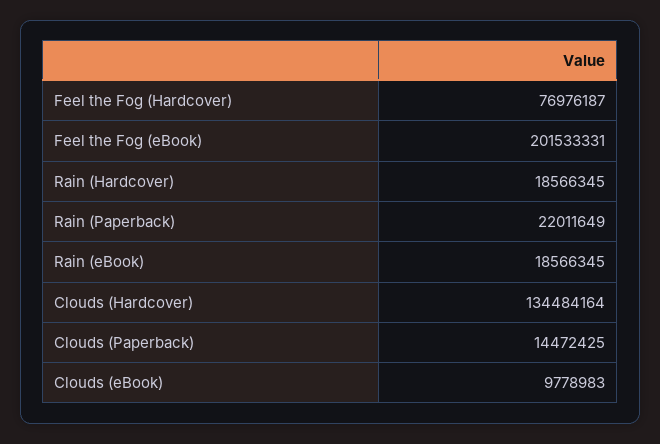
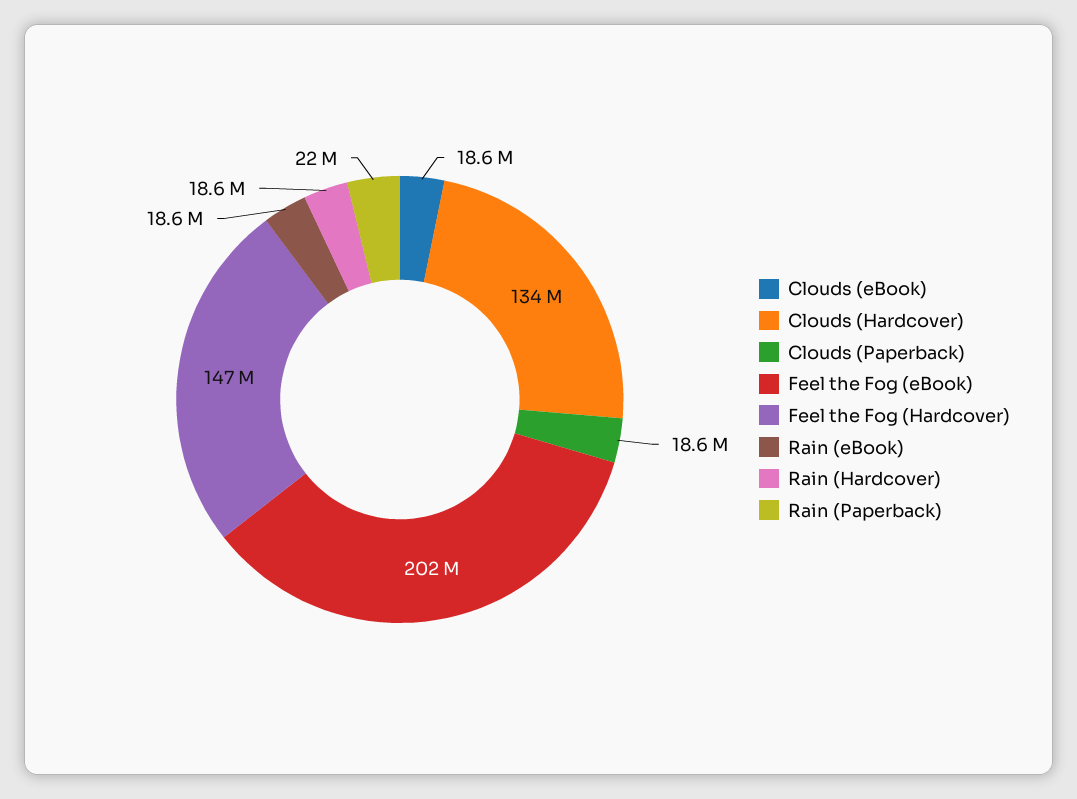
  {
-   "Feel the Fog (Hardcover)": 76976187,
+   "Feel the Fog (Hardcover)": 147000000,
    "Feel the Fog (eBook)": 201533331,
    "Rain (Hardcover)": 18566345,
    "Rain (Paperback)": 22011649,
    "Rain (eBook)": 18566345,
    "Clouds (Hardcover)": 134484164,
-   "Clouds (Paperback)": 14472425,
+   "Clouds (Paperback)": 18600000,
-   "Clouds (eBook)": 9778983
+   "Clouds (eBook)": 18600000
  }

